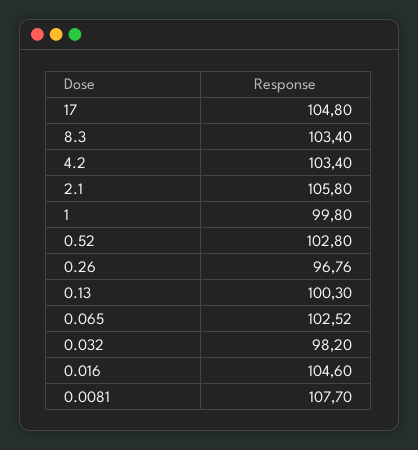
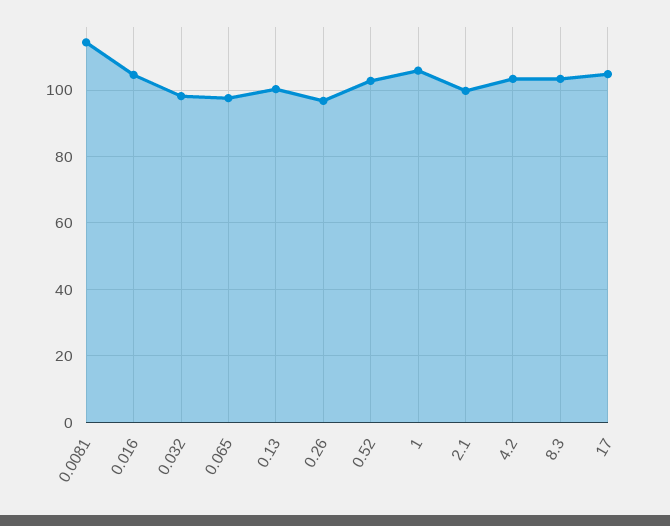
  {
    "17": 104.8,
    "8.3": 103.4,
    "4.2": 103.4,
-   "2.1": 105.8,
+   "2.1": 100,
-   "1": 99.8,
+   "1": 106,
    "0.52": 102.8,
    "0.26": 96.76,
    "0.13": 100.3,
-   "0.065": 102.52,
+   "0.065": 98,
    "0.032": 98.2,
    "0.016": 104.6,
-   "0.0081": 107.7
+   "0.0081": 114
  }

